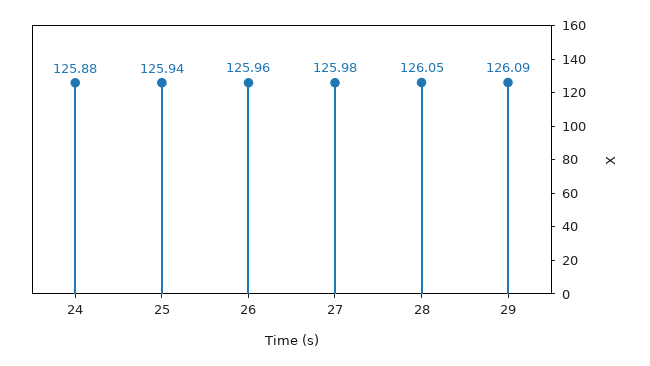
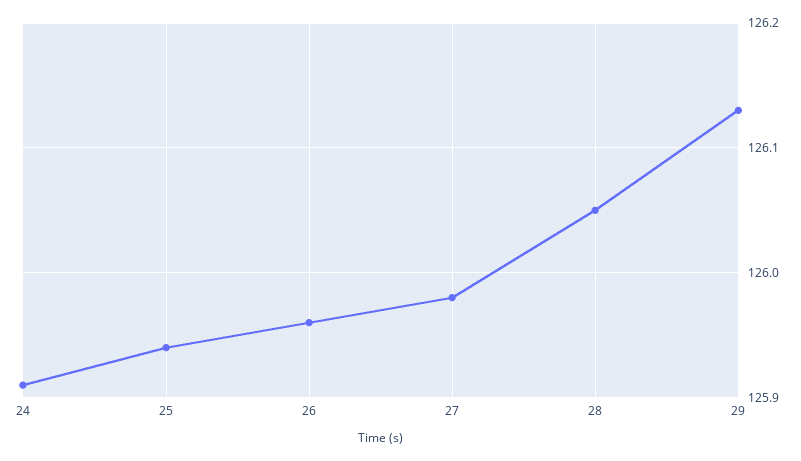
  {
-   "24": 125.88,
+   "24": 125.91,
    "25": 125.94,
    "26": 125.96,
    "27": 125.98,
    "28": 126.05,
-   "29": 126.09
+   "29": 126.13
  }

